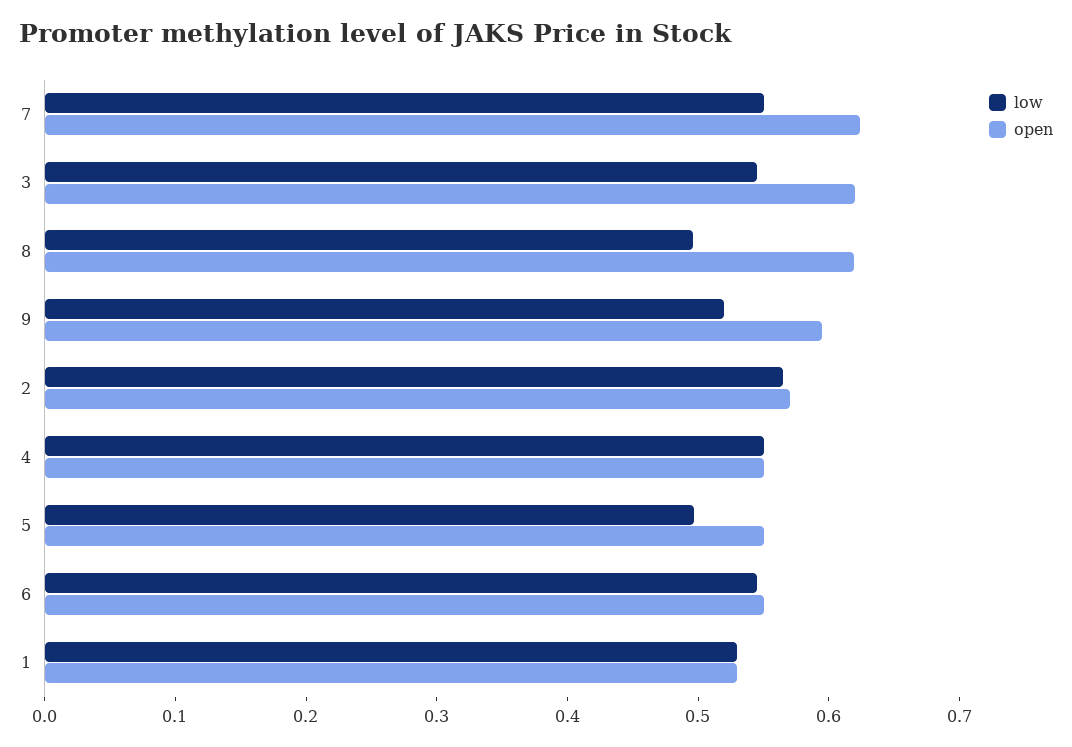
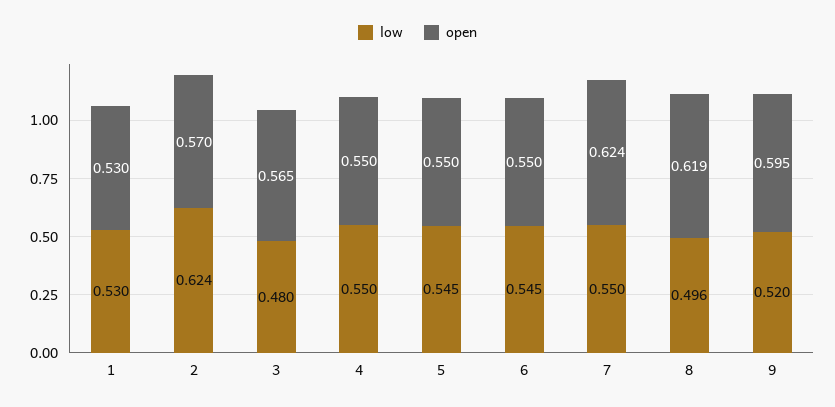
  {
    "low": {
      "7": 0.55,
-     "3": 0.54,
+     "3": 0.48,
      "8": 0.496,
      "9": 0.52,
-     "2": 0.56,
+     "2": 0.624,
      "4": 0.55,
-     "5": 0.5,
+     "5": 0.545,
      "6": 0.545,
      "1": 0.53
    },
    "open": {
      "7": 0.624,
-     "3": 0.62,
+     "3": 0.565,
      "8": 0.619,
      "9": 0.595,
      "2": 0.57,
      "4": 0.55,
      "5": 0.55,
      "6": 0.55,
      "1": 0.53
    }
  }

